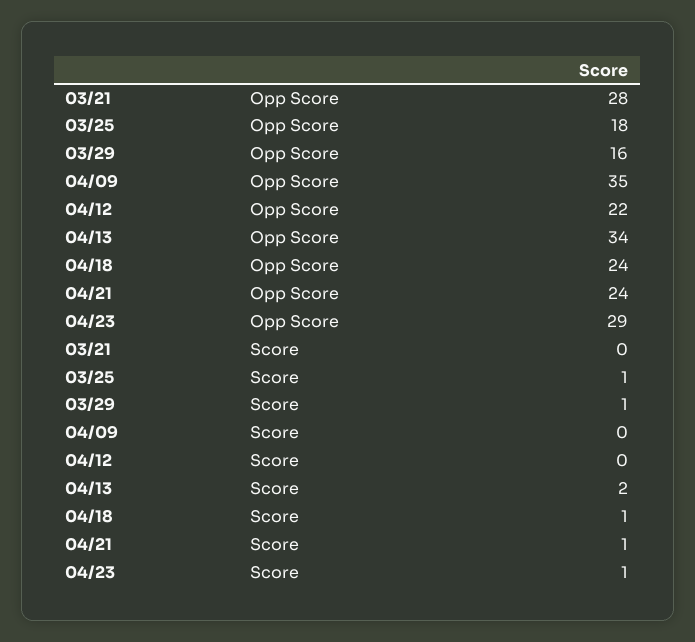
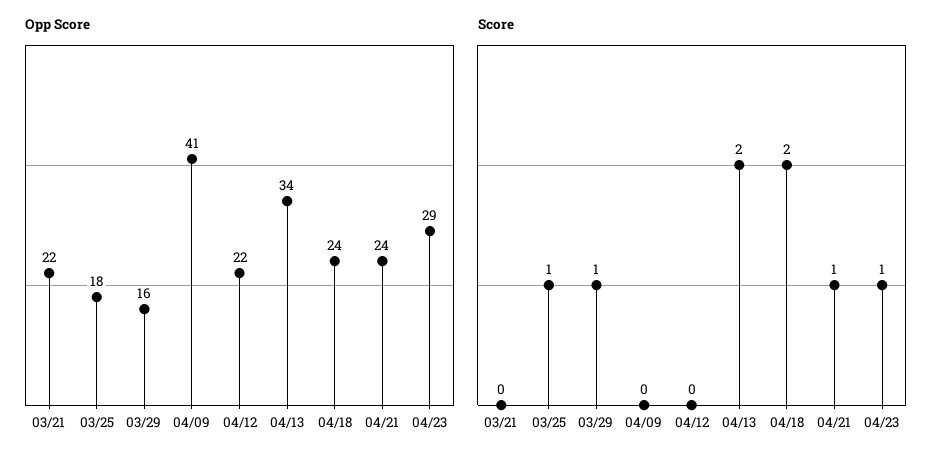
  {
    "Opp Score": {
-     "03/21": 28,
+     "03/21": 22,
      "03/25": 18,
      "03/29": 16,
-     "04/09": 35,
+     "04/09": 41,
      "04/12": 22,
      "04/13": 34,
      "04/18": 24,
      "04/21": 24,
      "04/23": 29
    },
    "Score": {
      "03/21": 0,
      "03/25": 1,
      "03/29": 1,
      "04/09": 0,
      "04/12": 0,
      "04/13": 2,
-     "04/18": 1,
+     "04/18": 2,
      "04/21": 1,
      "04/23": 1
    }
  }

